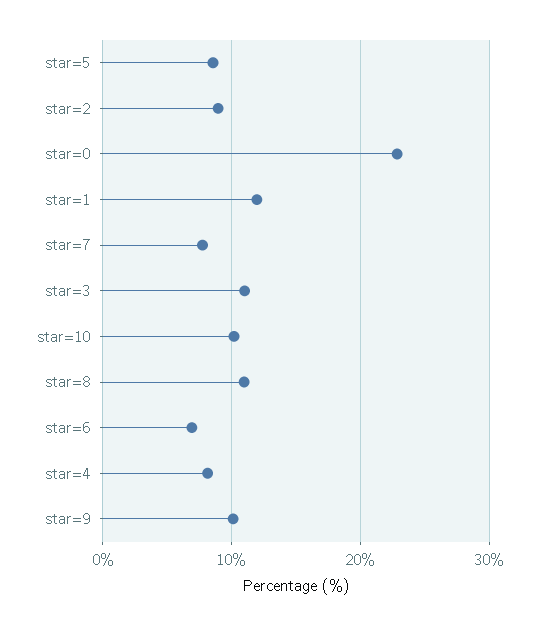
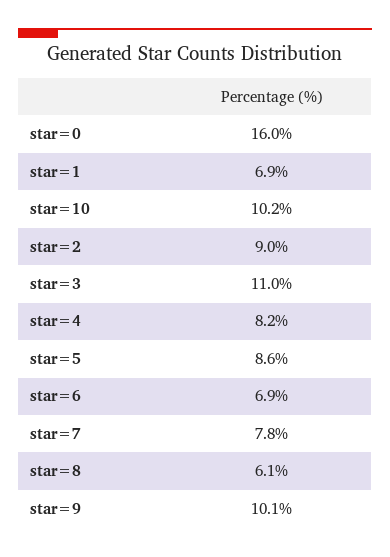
  {
    "star=5": 8.6,
    "star=2": 9,
-   "star=0": 23,
+   "star=0": 16,
-   "star=1": 12,
+   "star=1": 6.9,
    "star=7": 7.8,
    "star=3": 11,
    "star=10": 10.2,
-   "star=8": 11,
+   "star=8": 6.1,
    "star=6": 6.9,
    "star=4": 8.2,
    "star=9": 10.1
  }

